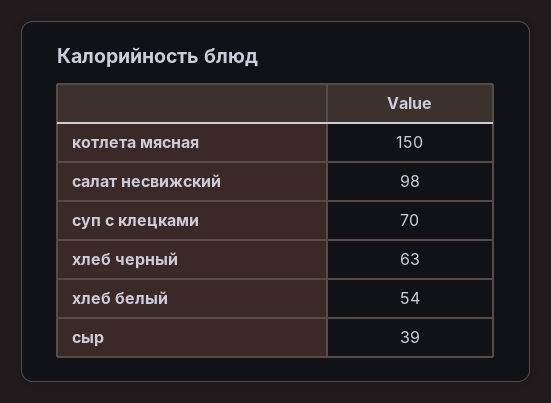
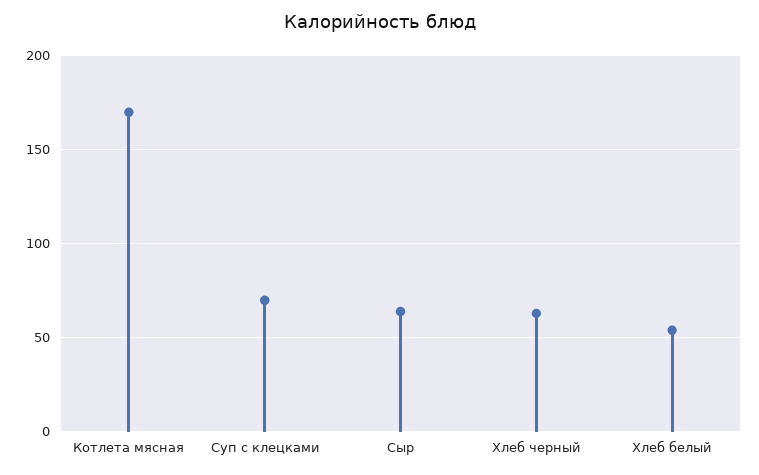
  {
-   "котлета мясная": 150,
+   "котлета мясная": 170,
-   "салат несвижский": 98,
    "суп с клецками": 70,
    "хлеб черный": 63,
    "хлеб белый": 54,
-   "сыр": 39
+   "сыр": 65
  }

